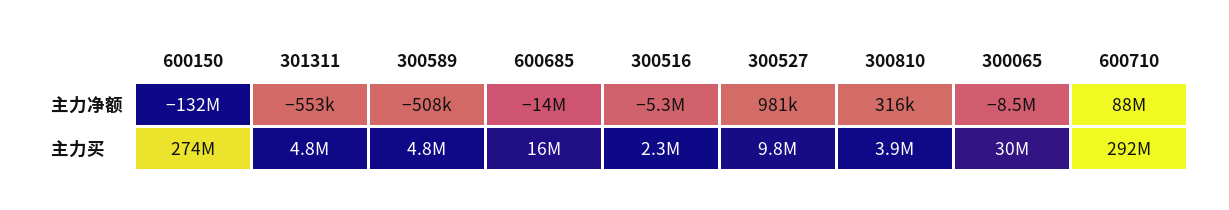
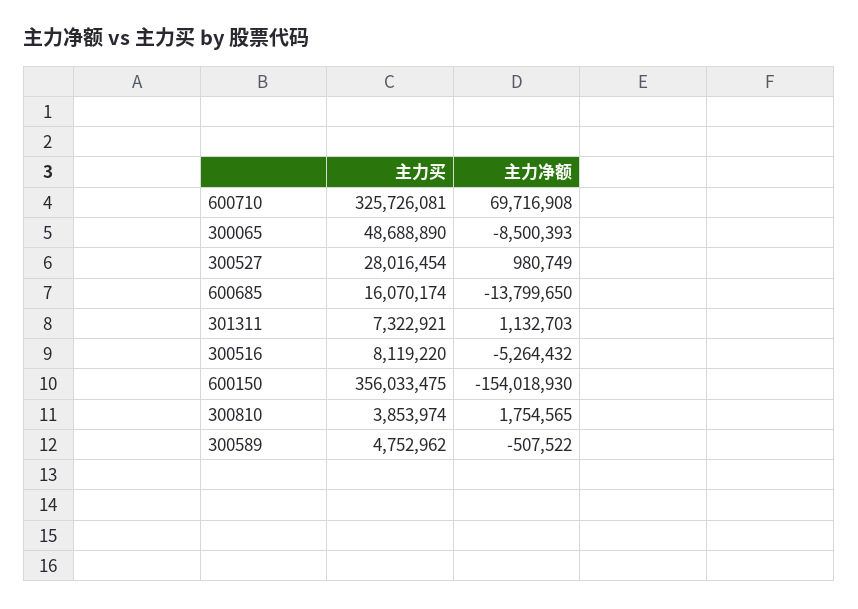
  {
    "600150": {
-     "主力净额": -132000000,
+     "主力净额": -154018930,
-     "主力买": 274000000
+     "主力买": 356033475
    },
    "301311": {
-     "主力净额": -553000,
+     "主力净额": 1132703,
-     "主力买": 4800000
+     "主力买": 7322921
    },
    "300589": {
      "主力净额": -507522,
      "主力买": 4752962
    },
    "600685": {
      "主力净额": -13799650,
      "主力买": 16070174
    },
    "300516": {
      "主力净额": -5264432,
-     "主力买": 2300000
+     "主力买": 8119220
    },
    "300527": {
      "主力净额": 980749,
-     "主力买": 9800000
+     "主力买": 28016454
    },
    "300810": {
-     "主力净额": 316000,
+     "主力净额": 1754565,
      "主力买": 3853974
    },
    "300065": {
      "主力净额": -8500393,
-     "主力买": 30000000
+     "主力买": 48688890
    },
    "600710": {
-     "主力净额": 88000000,
+     "主力净额": 69716908,
-     "主力买": 292000000
+     "主力买": 325726081
    }
  }

